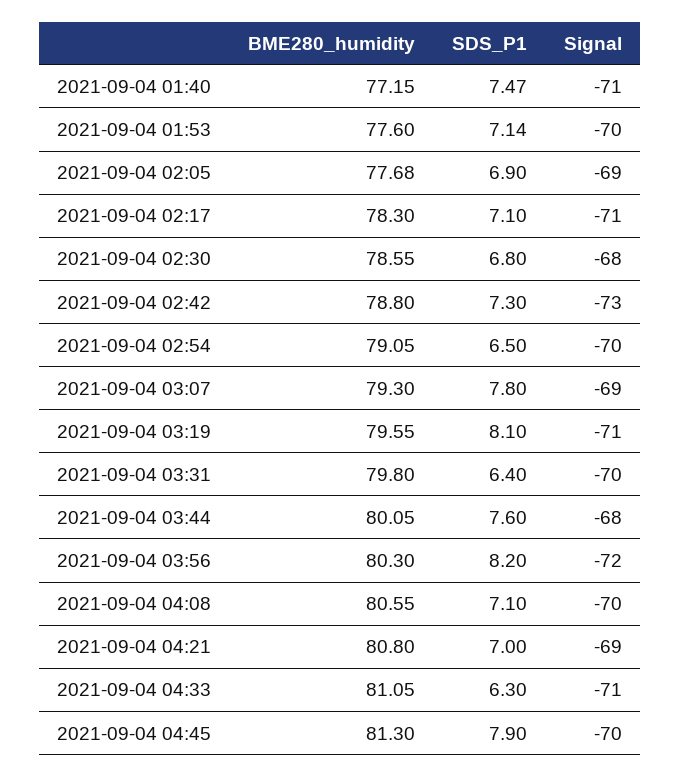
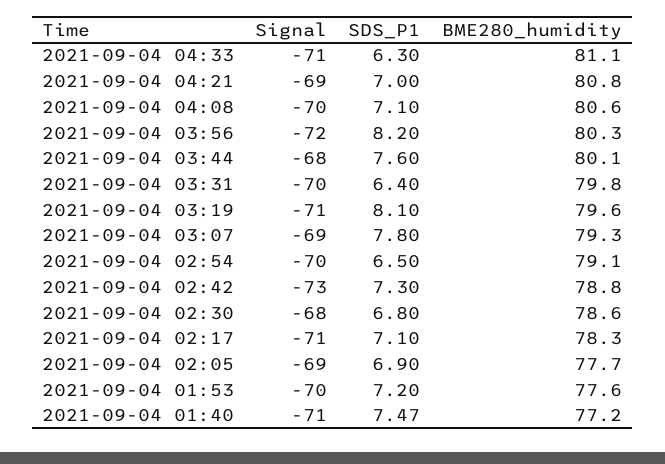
  {
    "BME280_humidity": {
      "2021-09-04 01:40": 77.15,
      "2021-09-04 01:53": 77.6,
      "2021-09-04 02:05": 77.68,
      "2021-09-04 02:17": 78.3,
      "2021-09-04 02:30": 78.55,
      "2021-09-04 02:42": 78.8,
      "2021-09-04 02:54": 79.05,
      "2021-09-04 03:07": 79.3,
      "2021-09-04 03:19": 79.55,
      "2021-09-04 03:31": 79.8,
      "2021-09-04 03:44": 80.05,
      "2021-09-04 03:56": 80.3,
      "2021-09-04 04:08": 80.55,
      "2021-09-04 04:21": 80.8,
-     "2021-09-04 04:33": 81.05,
+     "2021-09-04 04:33": 81.05
-     "2021-09-04 04:45": 81.3
    },
    "SDS_P1": {
      "2021-09-04 01:40": 7.47,
-     "2021-09-04 01:53": 7.14,
+     "2021-09-04 01:53": 7.2,
      "2021-09-04 02:05": 6.9,
      "2021-09-04 02:17": 7.1,
      "2021-09-04 02:30": 6.8,
      "2021-09-04 02:42": 7.3,
      "2021-09-04 02:54": 6.5,
      "2021-09-04 03:07": 7.8,
      "2021-09-04 03:19": 8.1,
      "2021-09-04 03:31": 6.4,
      "2021-09-04 03:44": 7.6,
      "2021-09-04 03:56": 8.2,
      "2021-09-04 04:08": 7.1,
      "2021-09-04 04:21": 7,
-     "2021-09-04 04:33": 6.3,
+     "2021-09-04 04:33": 6.3
-     "2021-09-04 04:45": 7.9
    },
    "Signal": {
      "2021-09-04 01:40": -71,
      "2021-09-04 01:53": -70,
      "2021-09-04 02:05": -69,
      "2021-09-04 02:17": -71,
      "2021-09-04 02:30": -68,
      "2021-09-04 02:42": -73,
      "2021-09-04 02:54": -70,
      "2021-09-04 03:07": -69,
      "2021-09-04 03:19": -71,
      "2021-09-04 03:31": -70,
      "2021-09-04 03:44": -68,
      "2021-09-04 03:56": -72,
      "2021-09-04 04:08": -70,
      "2021-09-04 04:21": -69,
-     "2021-09-04 04:33": -71,
+     "2021-09-04 04:33": -71
-     "2021-09-04 04:45": -70
    }
  }

